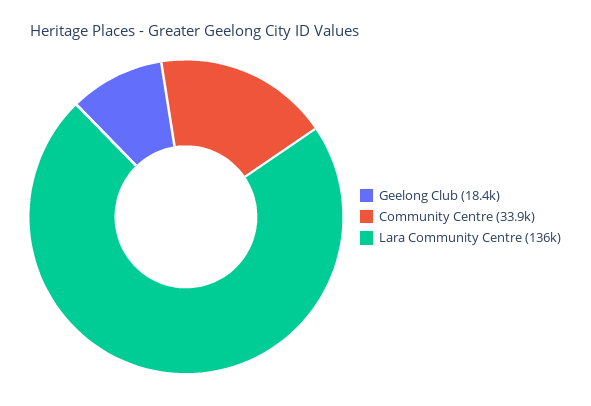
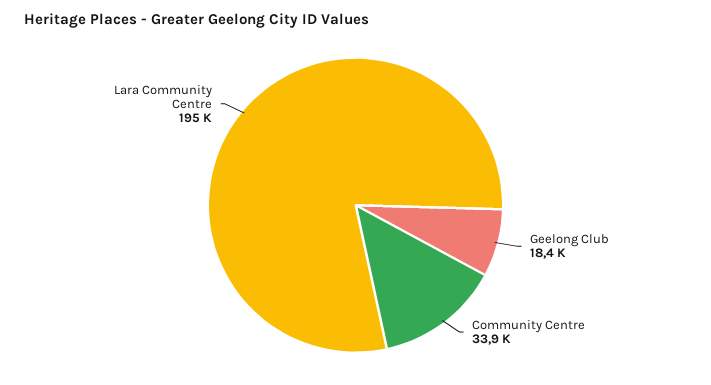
  {
    "Geelong Club": 18400,
    "Community Centre": 33900,
-   "Lara Community Centre": 136000
+   "Lara Community Centre": 195000
  }

